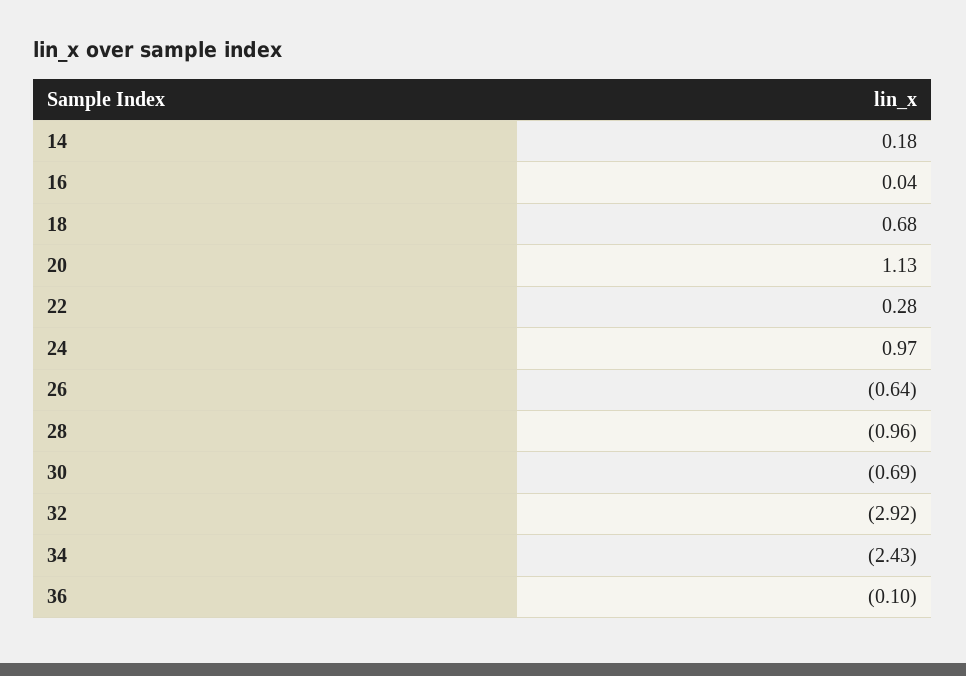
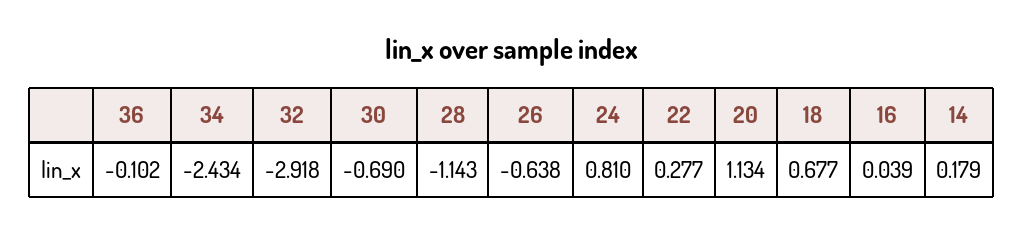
  {
    "14": 0.179,
    "16": 0.039,
    "18": 0.677,
    "20": 1.134,
    "22": 0.277,
-   "24": 0.97,
+   "24": 0.81,
    "26": -0.638,
-   "28": -0.96,
+   "28": -1.143,
    "30": -0.69,
    "32": -2.918,
    "34": -2.434,
    "36": -0.102
  }

